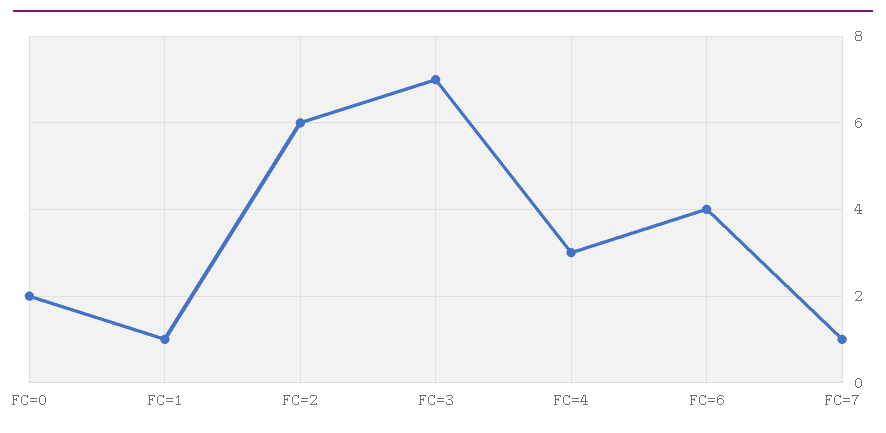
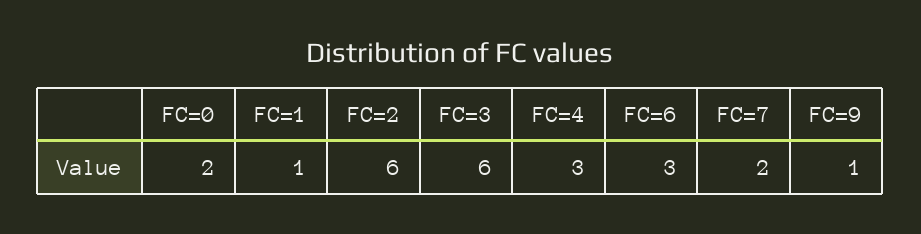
  {
    "FC=0": 2,
    "FC=1": 1,
    "FC=2": 6,
-   "FC=3": 7,
+   "FC=3": 6,
    "FC=4": 3,
-   "FC=6": 4,
+   "FC=6": 3,
-   "FC=7": 1
+   "FC=7": 2,
+   "FC=9": 1
  }

